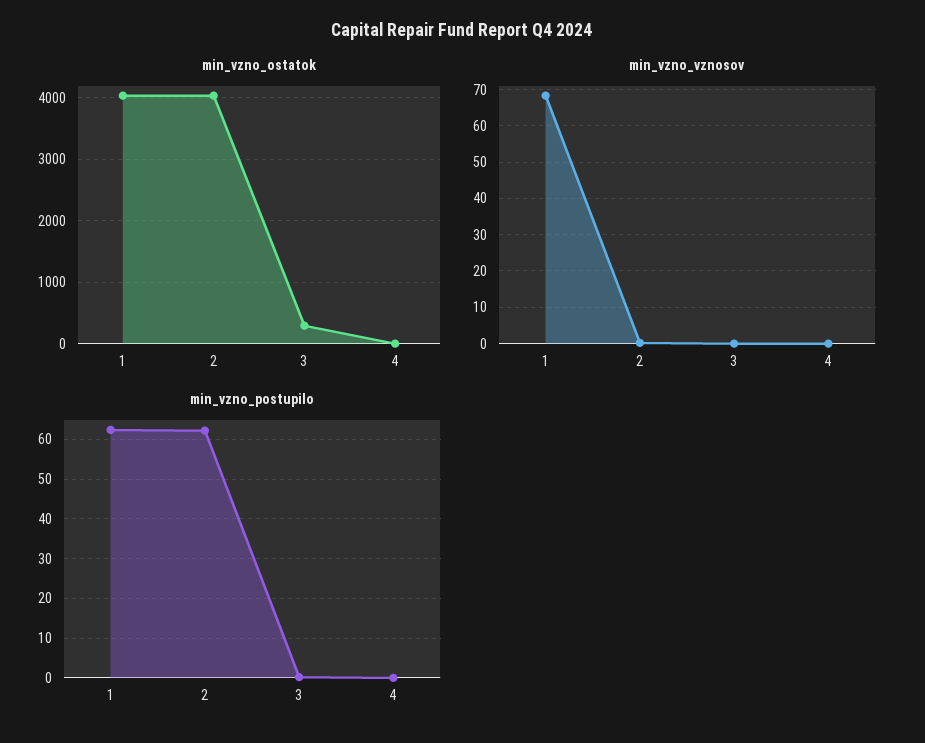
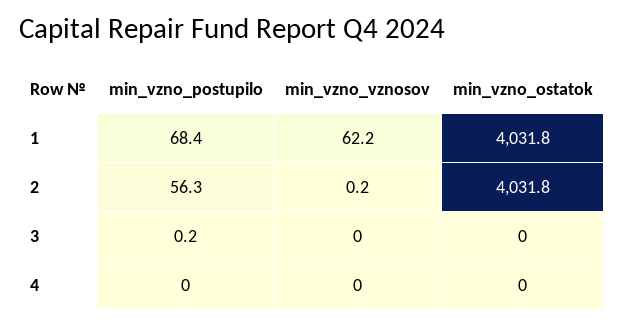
  {
    "min_vzno_ostatok": {
      "1": 4031.8,
      "2": 4031.8,
-     "3": 300,
+     "3": 0,
      "4": 0
    },
    "min_vzno_vznosov": {
-     "1": 68,
+     "1": 62.2,
      "2": 0.2,
      "3": 0,
      "4": 0
    },
    "min_vzno_postupilo": {
-     "1": 62,
+     "1": 68.4,
-     "2": 62,
+     "2": 56.3,
      "3": 0.2,
      "4": 0
    }
  }

